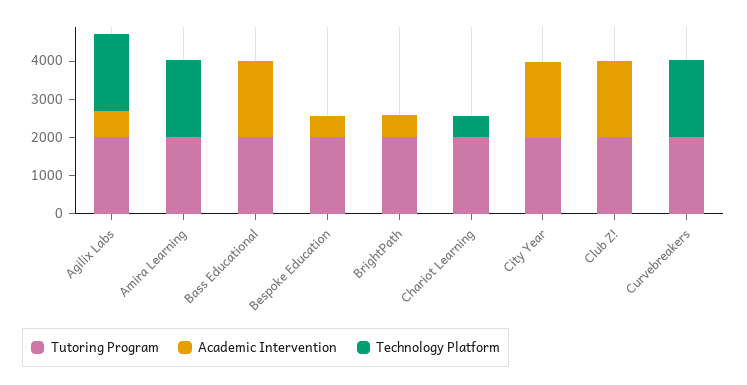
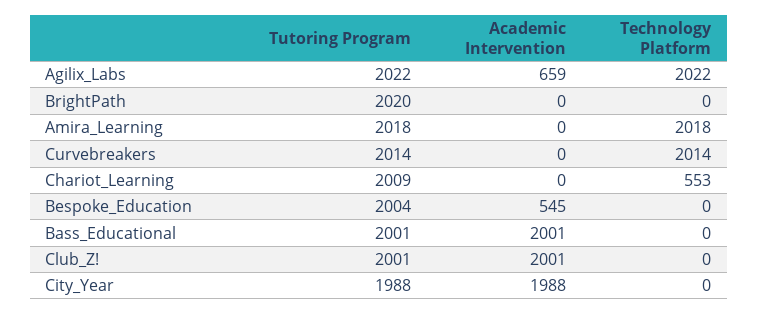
  {
    "Tutoring Program": {
      "Agilix Labs": 2022,
      "Amira Learning": 2018,
      "Bass Educational": 2001,
      "Bespoke Education": 2004,
      "BrightPath": 2020,
      "Chariot Learning": 2009,
      "City Year": 1988,
      "Club Z!": 2001,
      "Curvebreakers": 2014
    },
    "Academic Intervention": {
      "Agilix Labs": 659,
      "Amira Learning": 0,
      "Bass Educational": 2001,
      "Bespoke Education": 545,
-     "BrightPath": 500,
+     "BrightPath": 0,
      "Chariot Learning": 0,
      "City Year": 1988,
      "Club Z!": 2001,
      "Curvebreakers": 0
    },
    "Technology Platform": {
      "Agilix Labs": 2022,
      "Amira Learning": 2018,
      "Bass Educational": 0,
      "Bespoke Education": 0,
      "BrightPath": 0,
      "Chariot Learning": 553,
      "City Year": 0,
      "Club Z!": 0,
      "Curvebreakers": 2014
    }
  }

